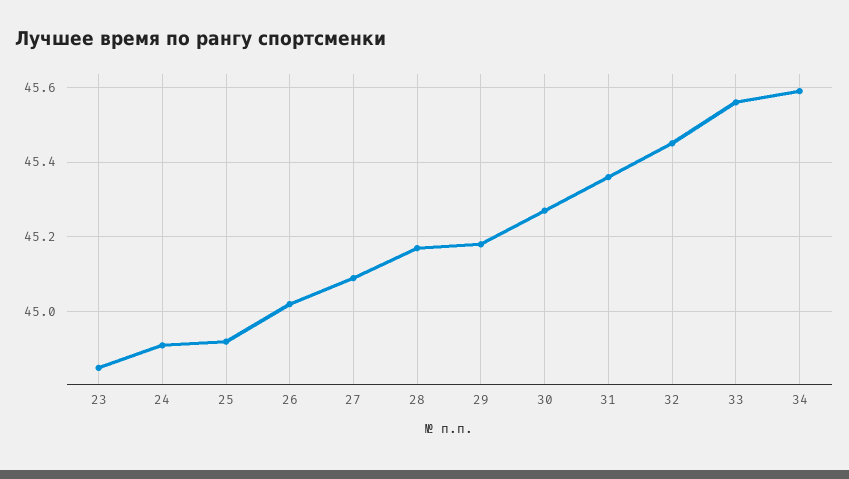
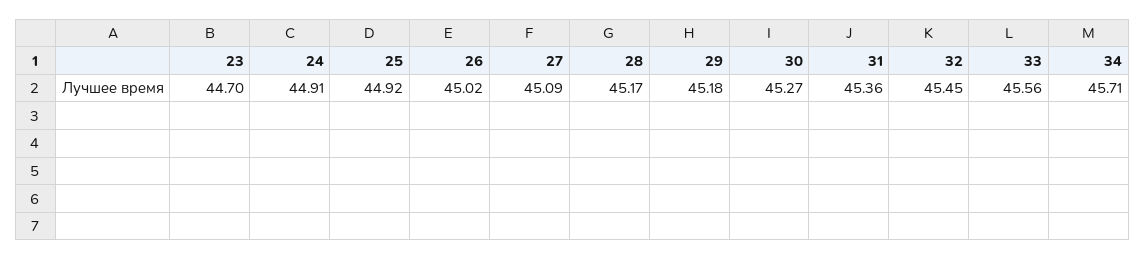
  {
-   "23": 44.85,
+   "23": 44.7,
    "24": 44.91,
    "25": 44.92,
    "26": 45.02,
    "27": 45.09,
    "28": 45.17,
    "29": 45.18,
    "30": 45.27,
    "31": 45.36,
    "32": 45.45,
    "33": 45.56,
-   "34": 45.6
+   "34": 45.71
  }

